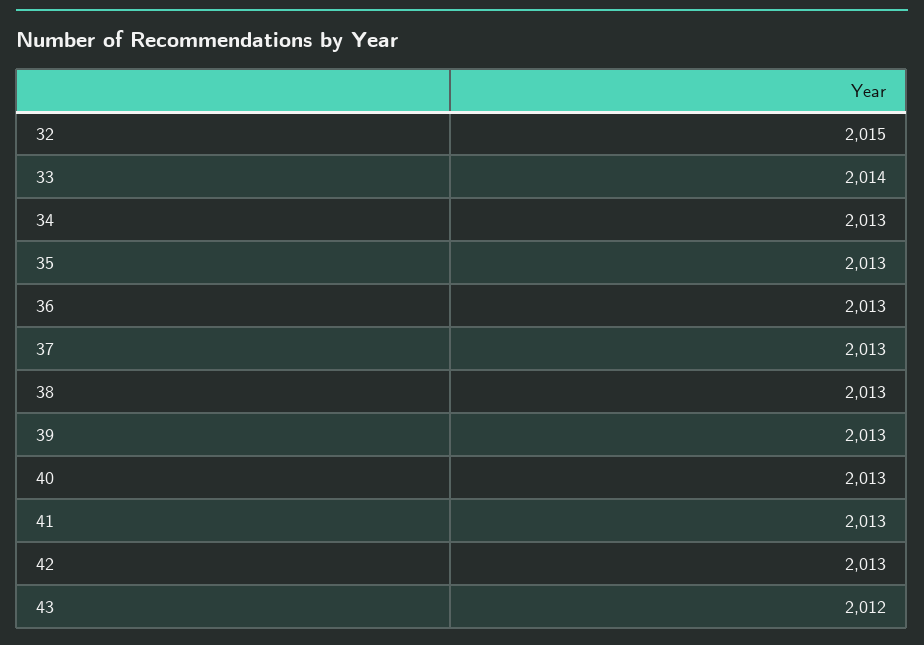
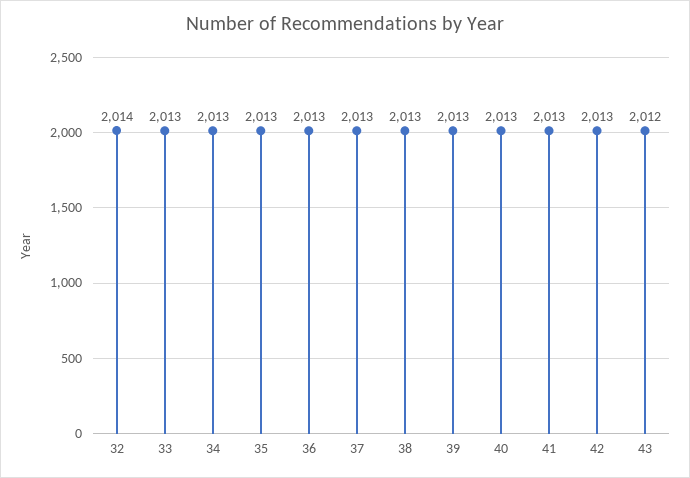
  {
-   "32": 2015,
+   "32": 2014,
-   "33": 2014,
+   "33": 2013,
    "34": 2013,
    "35": 2013,
    "36": 2013,
    "37": 2013,
    "38": 2013,
    "39": 2013,
    "40": 2013,
    "41": 2013,
    "42": 2013,
    "43": 2012
  }

